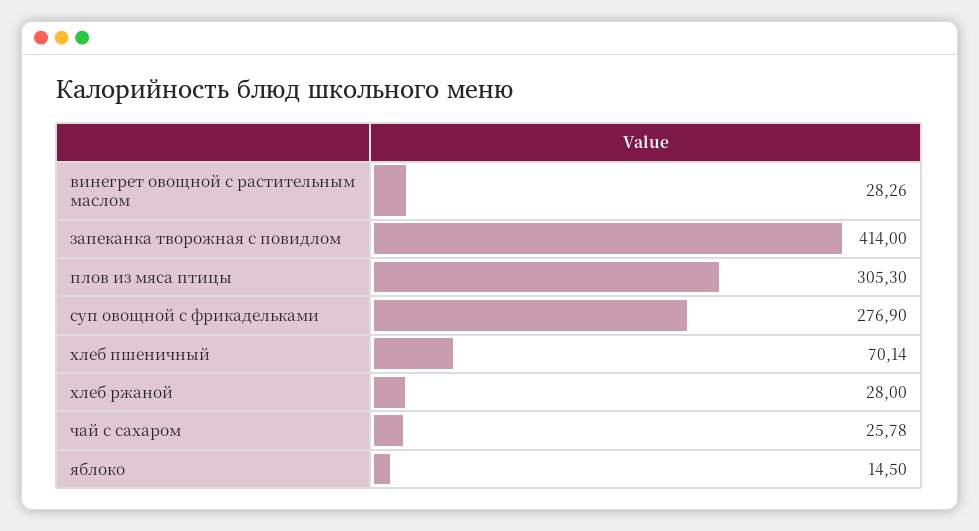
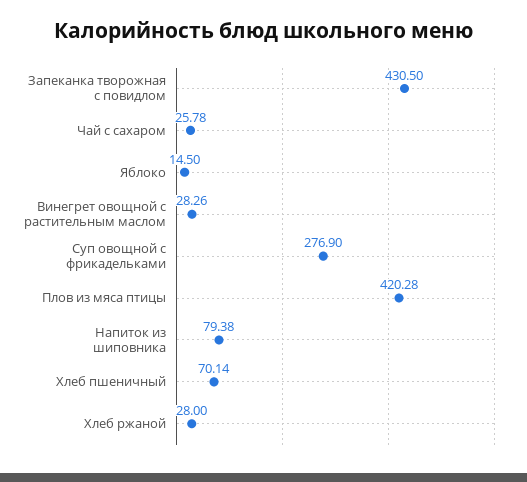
  {
    "винегрет овощной с растительным маслом": 28.26,
-   "запеканка творожная с повидлом": 414,
+   "запеканка творожная с повидлом": 430.5,
-   "плов из мяса птицы": 305.3,
+   "плов из мяса птицы": 420.28,
    "суп овощной с фрикадельками": 276.9,
    "хлеб пшеничный": 70.14,
    "хлеб ржаной": 28,
    "чай с сахаром": 25.78,
-   "яблоко": 14.5
+   "яблоко": 14.5,
+   "Напиток из шиповника": 79.38
  }

